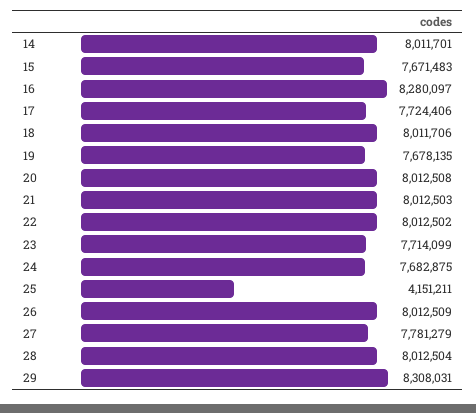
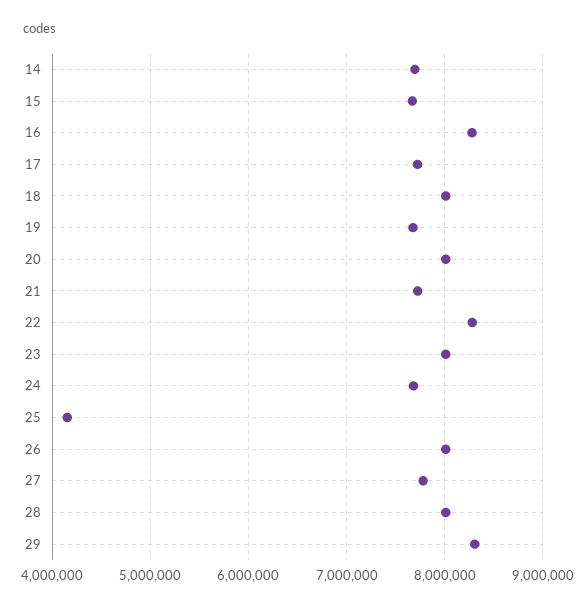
  {
-   "14": 8011701,
+   "14": 7700000,
    "15": 7671483,
    "16": 8280097,
    "17": 7724406,
    "18": 8011706,
    "19": 7678135,
    "20": 8012508,
-   "21": 8012503,
+   "21": 7700000,
-   "22": 8012502,
+   "22": 8300000,
-   "23": 7714099,
+   "23": 8000000,
    "24": 7682875,
    "25": 4151211,
    "26": 8012509,
    "27": 7781279,
    "28": 8012504,
    "29": 8308031
  }

